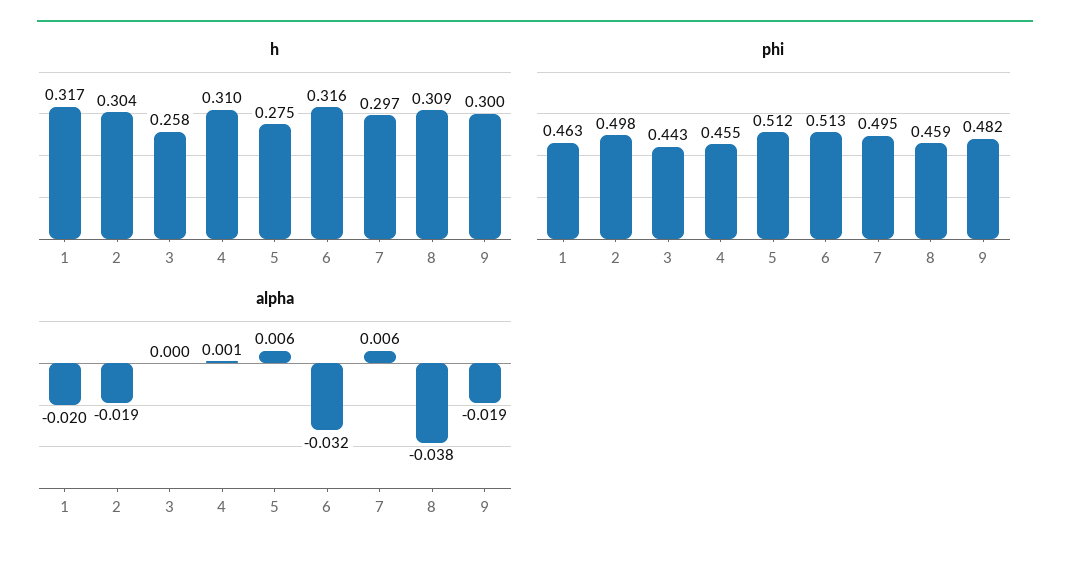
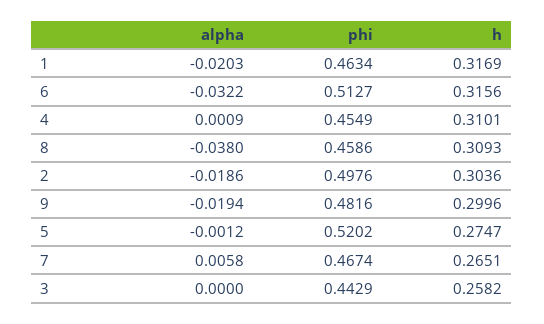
  {
    "h": {
      "1": 0.3169,
      "2": 0.3036,
      "3": 0.2582,
      "4": 0.3101,
      "5": 0.2747,
      "6": 0.3156,
-     "7": 0.297,
+     "7": 0.2651,
      "8": 0.3093,
      "9": 0.2996
    },
    "phi": {
      "1": 0.4634,
      "2": 0.4976,
      "3": 0.4429,
      "4": 0.4549,
-     "5": 0.512,
+     "5": 0.5202,
      "6": 0.5127,
-     "7": 0.495,
+     "7": 0.4674,
      "8": 0.4586,
      "9": 0.4816
    },
    "alpha": {
      "1": -0.0203,
      "2": -0.0186,
      "3": 0,
      "4": 0.0009,
-     "5": 0.006,
+     "5": -0.0012,
      "6": -0.0322,
      "7": 0.0058,
      "8": -0.038,
      "9": -0.0194
    }
  }

